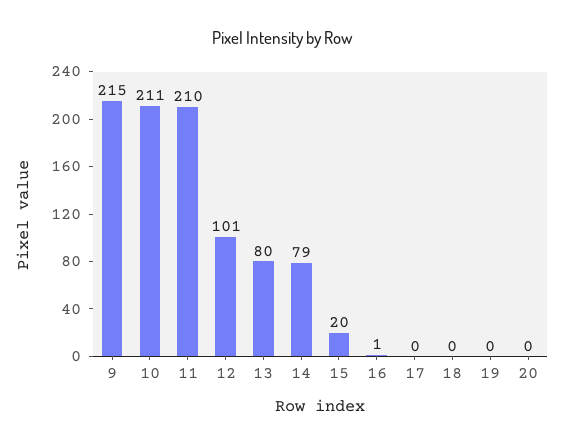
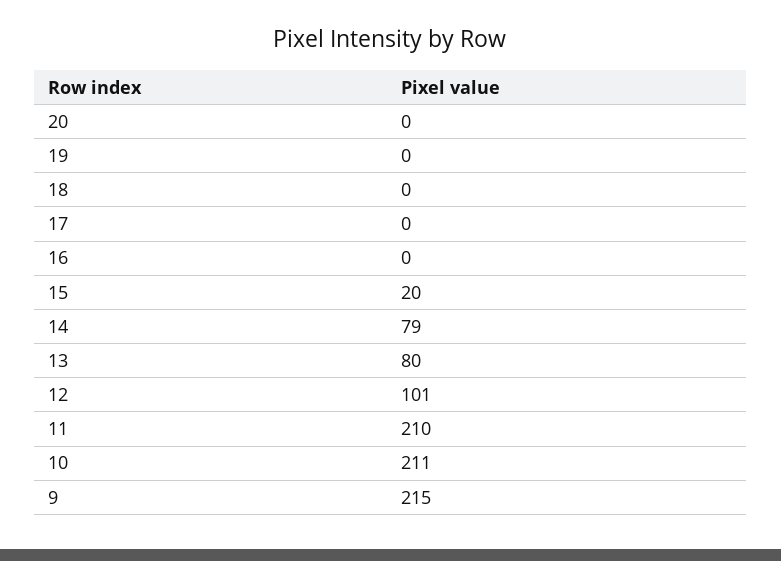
  {
    "9": 215,
    "10": 211,
    "11": 210,
    "12": 101,
    "13": 80,
    "14": 79,
    "15": 20,
-   "16": 1,
+   "16": 0,
    "17": 0,
    "18": 0,
    "19": 0,
    "20": 0
  }

